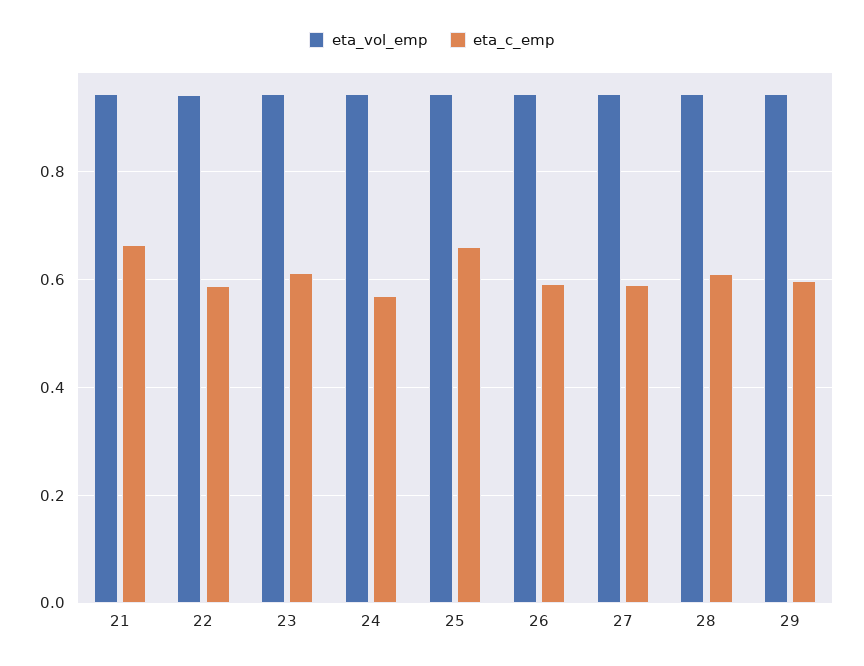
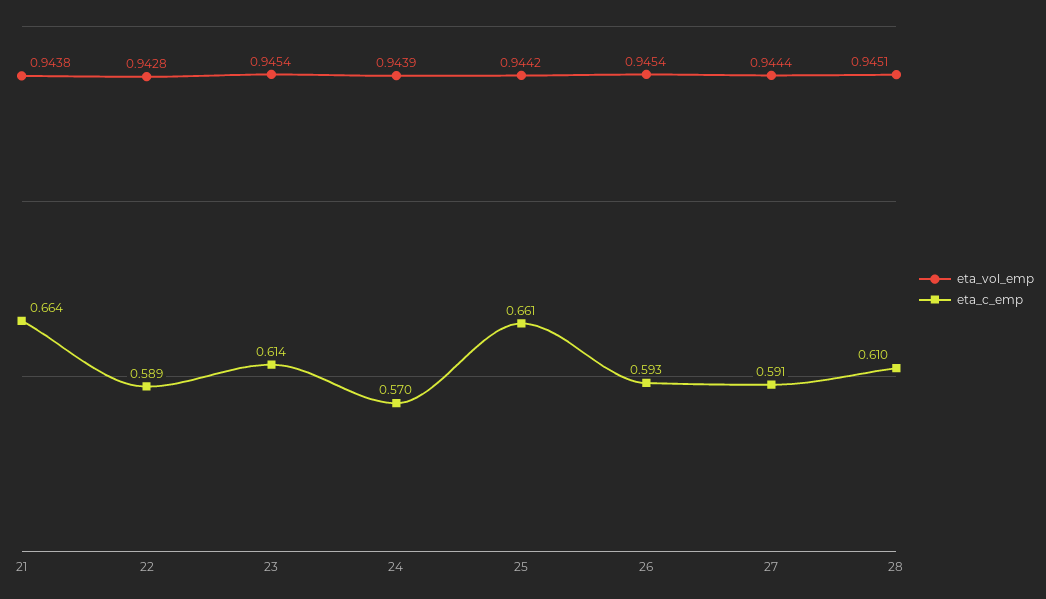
  {
    "eta_vol_emp": {
      "21": 0.9438,
      "22": 0.9428,
      "23": 0.9454,
      "24": 0.9439,
      "25": 0.9442,
      "26": 0.9454,
      "27": 0.9444,
-     "28": 0.9451,
+     "28": 0.9451
-     "29": 0.94
    },
    "eta_c_emp": {
      "21": 0.664,
      "22": 0.589,
      "23": 0.614,
      "24": 0.57,
      "25": 0.661,
      "26": 0.593,
      "27": 0.591,
-     "28": 0.61,
+     "28": 0.61
-     "29": 0.6
    }
  }

